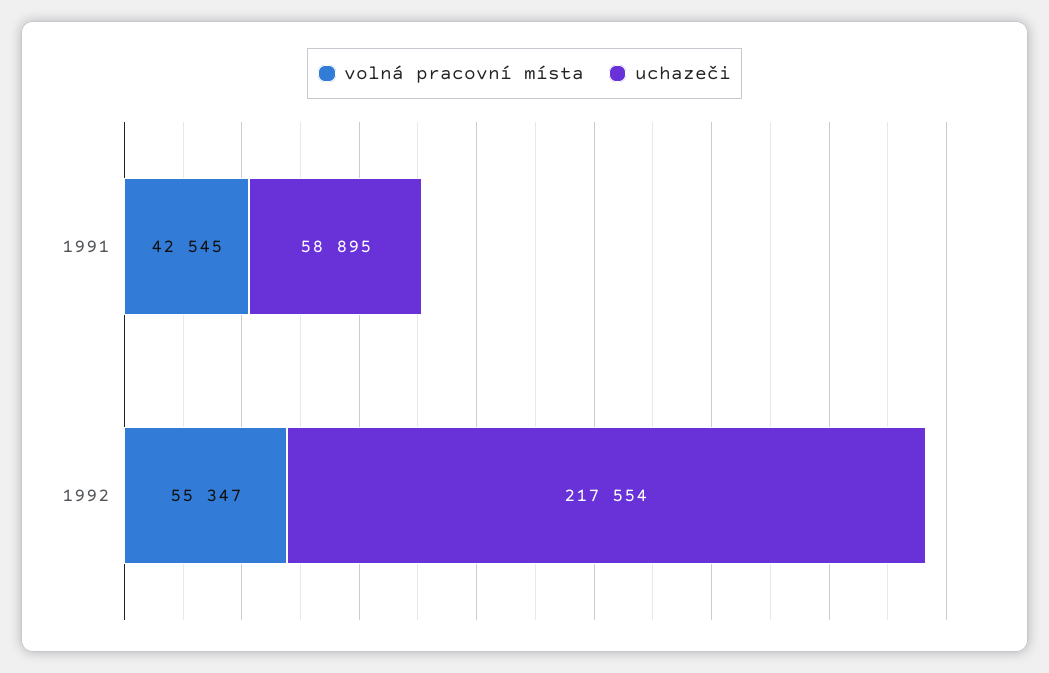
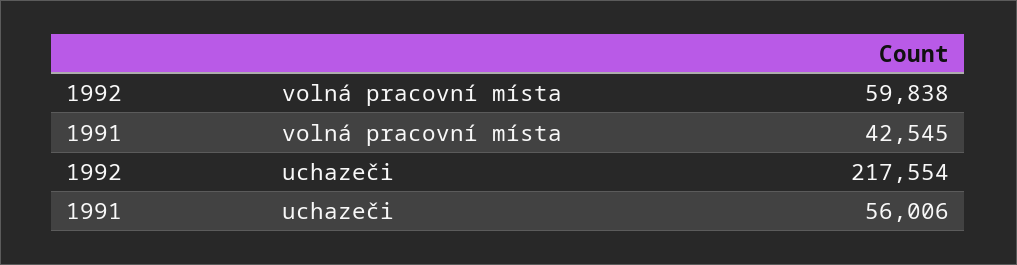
  {
    "volná pracovní místa": {
      "1991": 42545,
-     "1992": 55347
+     "1992": 59838
    },
    "uchazeči": {
-     "1991": 58895,
+     "1991": 56006,
      "1992": 217554
    }
  }

